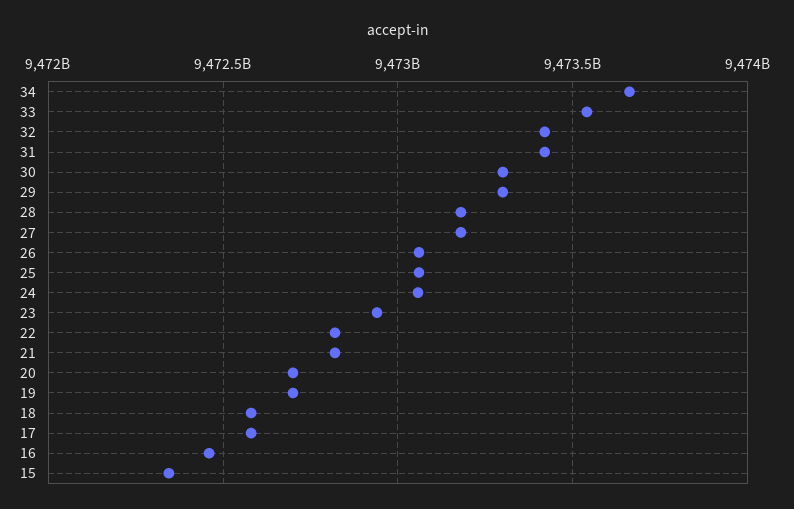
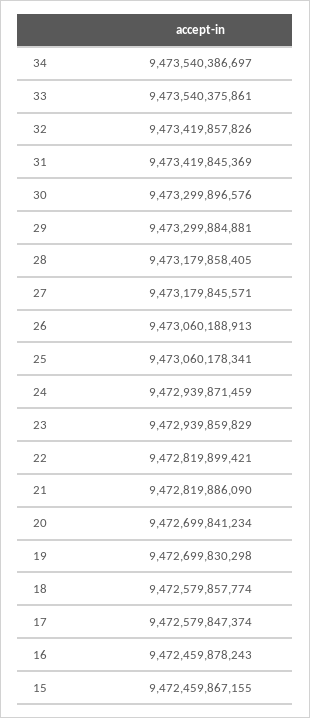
  {
-   "34": 9473650000000,
+   "34": 9473540386697,
    "33": 9473540375861,
    "32": 9473419857826,
    "31": 9473419845369,
    "30": 9473299896576,
    "29": 9473299884881,
    "28": 9473179858405,
    "27": 9473179845571,
    "26": 9473060188913,
    "25": 9473060178341,
-   "24": 9473050000000,
+   "24": 9472939871459,
    "23": 9472939859829,
    "22": 9472819899421,
    "21": 9472819886090,
    "20": 9472699841234,
    "19": 9472699830298,
    "18": 9472579857774,
    "17": 9472579847374,
    "16": 9472459878243,
-   "15": 9472350000000
+   "15": 9472459867155
  }

